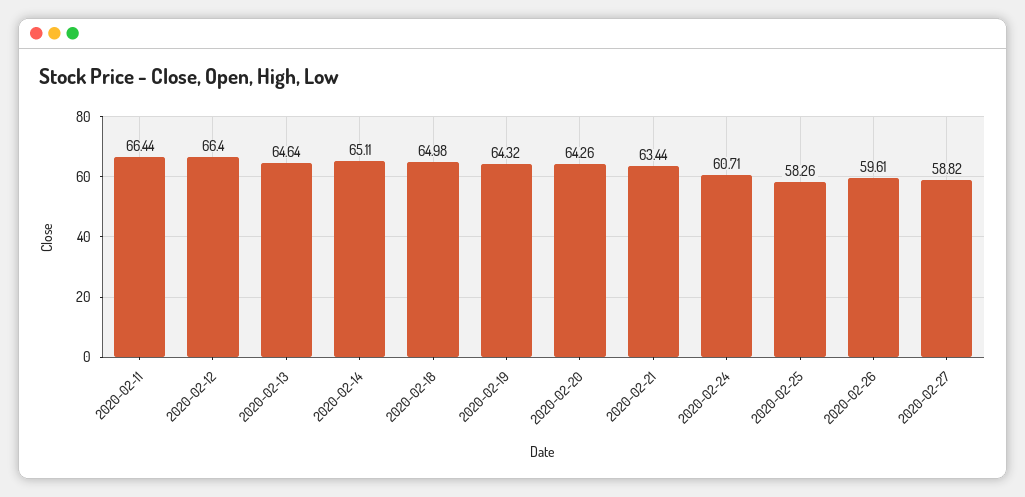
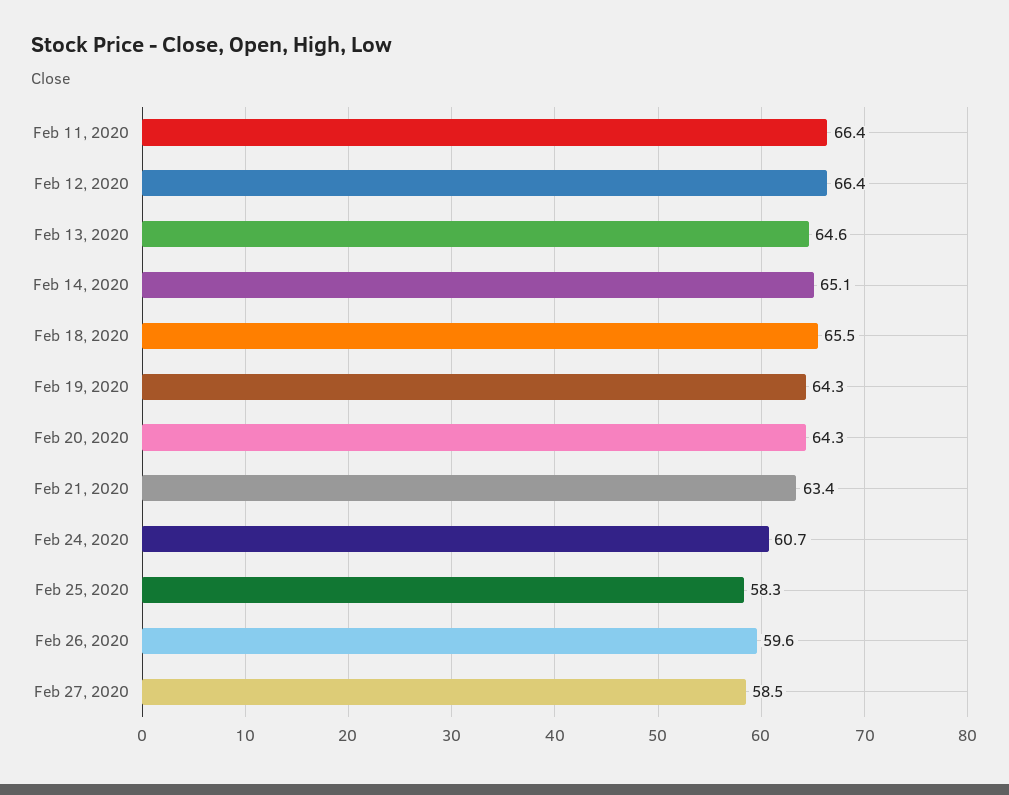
  {
    "2020-02-11": 66.44,
    "2020-02-12": 66.4,
    "2020-02-13": 64.64,
    "2020-02-14": 65.11,
-   "2020-02-18": 64.98,
+   "2020-02-18": 65.5,
    "2020-02-19": 64.32,
    "2020-02-20": 64.26,
    "2020-02-21": 63.44,
    "2020-02-24": 60.71,
    "2020-02-25": 58.26,
    "2020-02-26": 59.61,
-   "2020-02-27": 58.82
+   "2020-02-27": 58.5
  }

